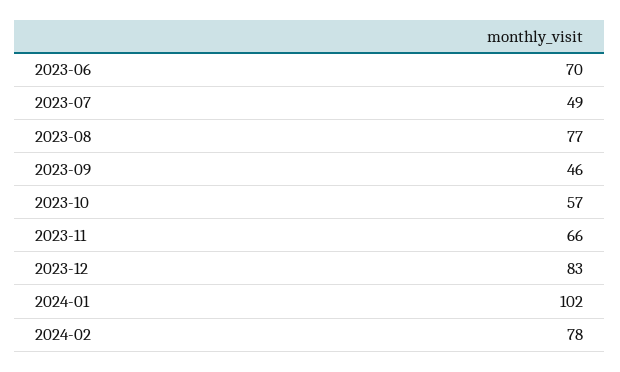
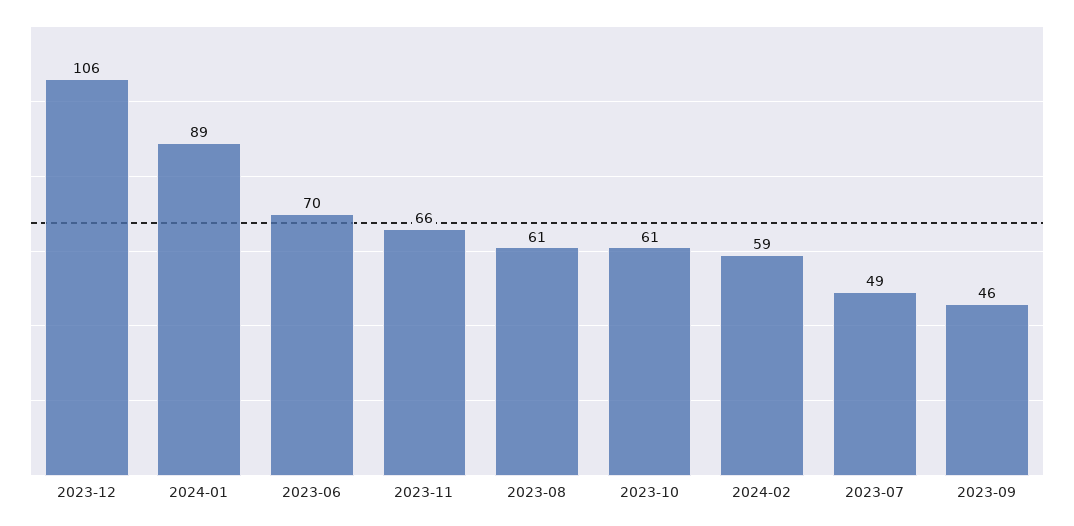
  {
    "2023-06": 70,
    "2023-07": 49,
-   "2023-08": 77,
+   "2023-08": 61,
    "2023-09": 46,
-   "2023-10": 57,
+   "2023-10": 61,
    "2023-11": 66,
-   "2023-12": 83,
+   "2023-12": 106,
-   "2024-01": 102,
+   "2024-01": 89,
-   "2024-02": 78
+   "2024-02": 59
  }

